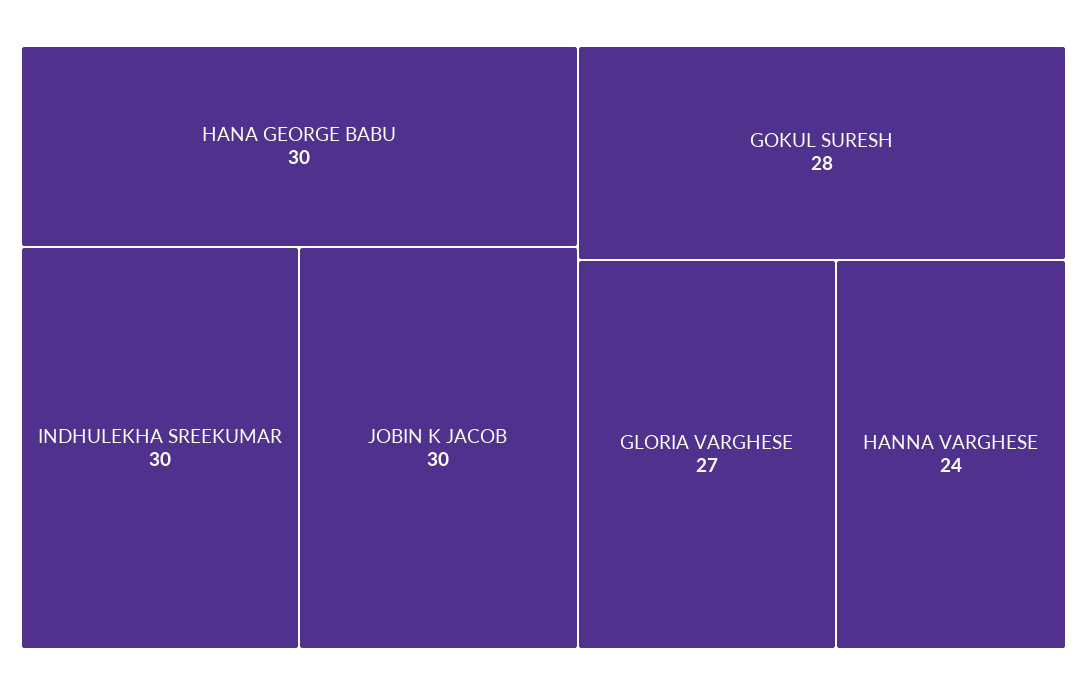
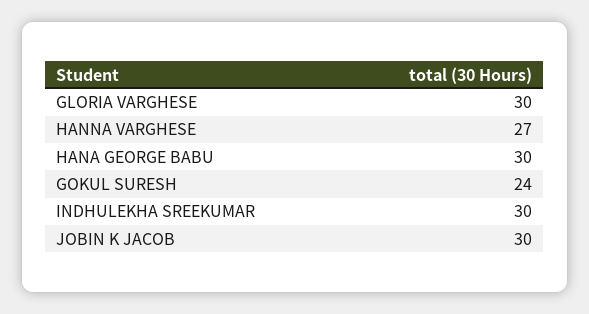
  {
    "HANA GEORGE BABU": 30,
    "INDHULEKHA SREEKUMAR": 30,
    "JOBIN K JACOB": 30,
-   "GOKUL SURESH": 28,
+   "GOKUL SURESH": 24,
-   "GLORIA VARGHESE": 27,
+   "GLORIA VARGHESE": 30,
-   "HANNA VARGHESE": 24
+   "HANNA VARGHESE": 27
  }

